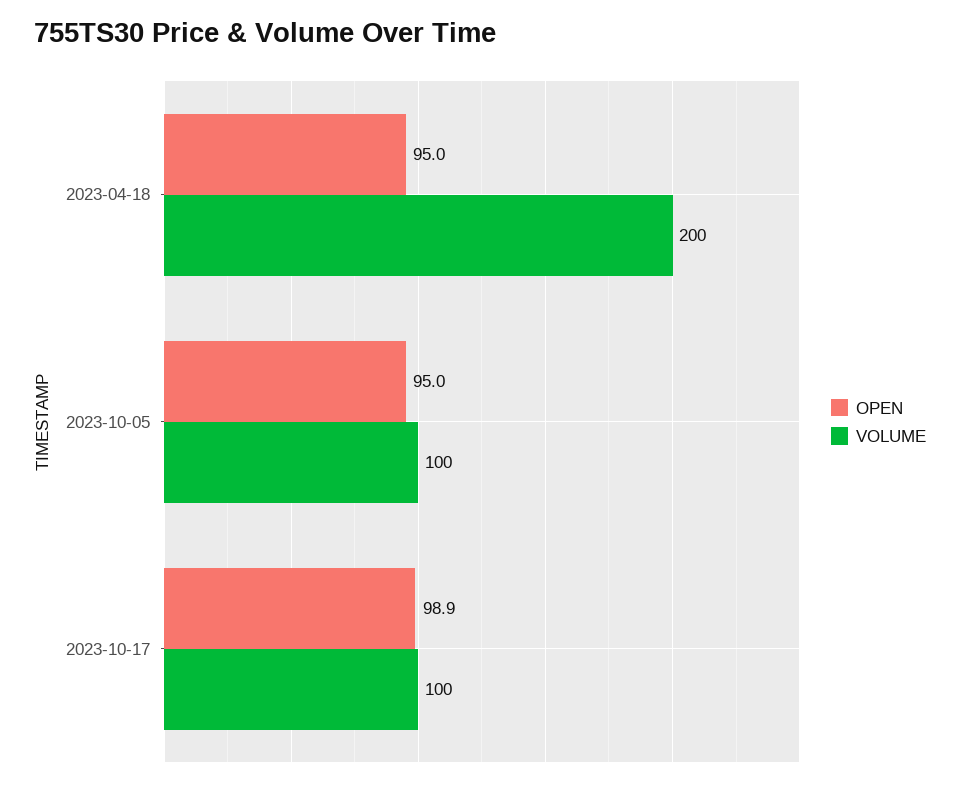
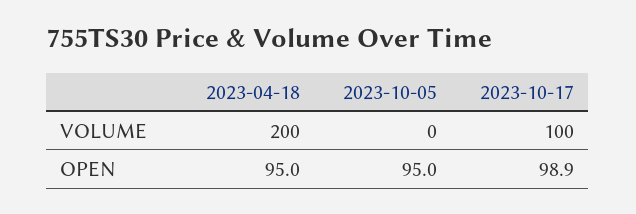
  {
    "OPEN": {
      "2023-04-18": 95,
      "2023-10-05": 95,
      "2023-10-17": 98.9
    },
    "VOLUME": {
      "2023-04-18": 200,
-     "2023-10-05": 100,
+     "2023-10-05": 0,
      "2023-10-17": 100
    }
  }

